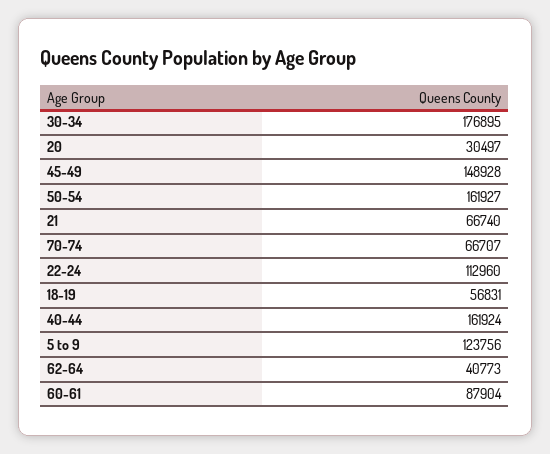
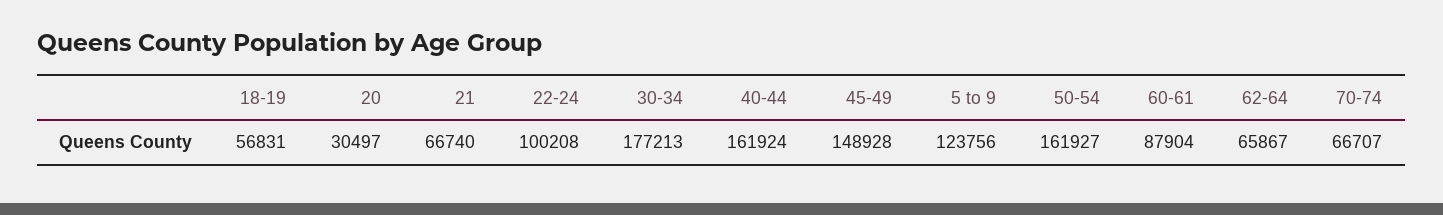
  {
-   "30-34": 176895,
+   "30-34": 177213,
    "20": 30497,
    "45-49": 148928,
    "50-54": 161927,
    "21": 66740,
    "70-74": 66707,
-   "22-24": 112960,
+   "22-24": 100208,
    "18-19": 56831,
    "40-44": 161924,
    "5 to 9": 123756,
-   "62-64": 40773,
+   "62-64": 65867,
    "60-61": 87904
  }

